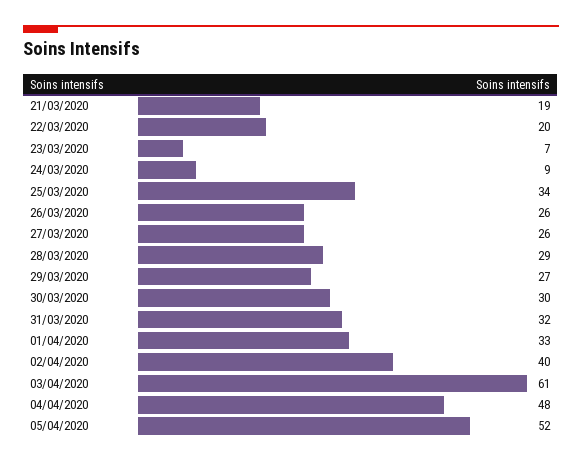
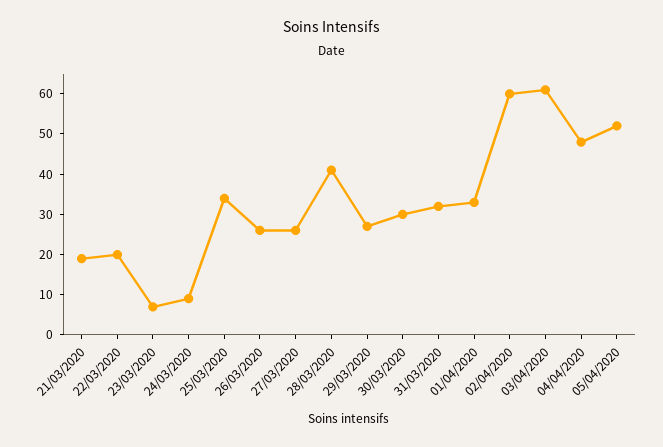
  {
    "21/03/2020": 19,
    "22/03/2020": 20,
    "23/03/2020": 7,
    "24/03/2020": 9,
    "25/03/2020": 34,
    "26/03/2020": 26,
    "27/03/2020": 26,
-   "28/03/2020": 29,
+   "28/03/2020": 40,
    "29/03/2020": 27,
    "30/03/2020": 30,
    "31/03/2020": 32,
    "01/04/2020": 33,
-   "02/04/2020": 40,
+   "02/04/2020": 60,
    "03/04/2020": 61,
    "04/04/2020": 48,
    "05/04/2020": 52
  }

